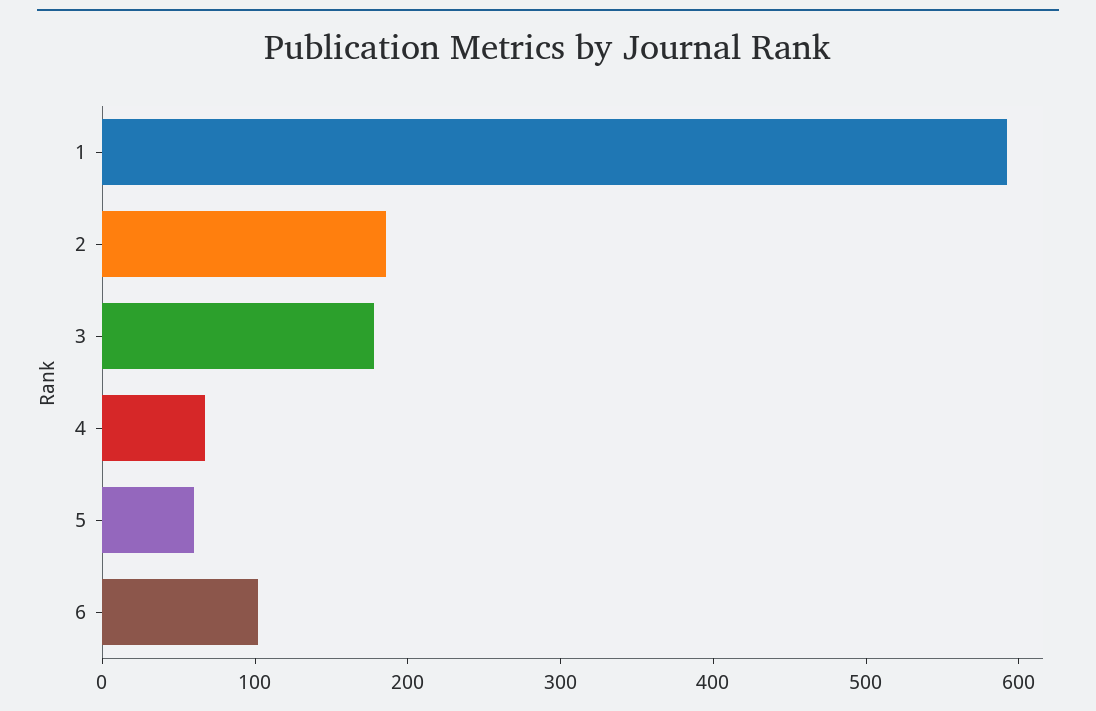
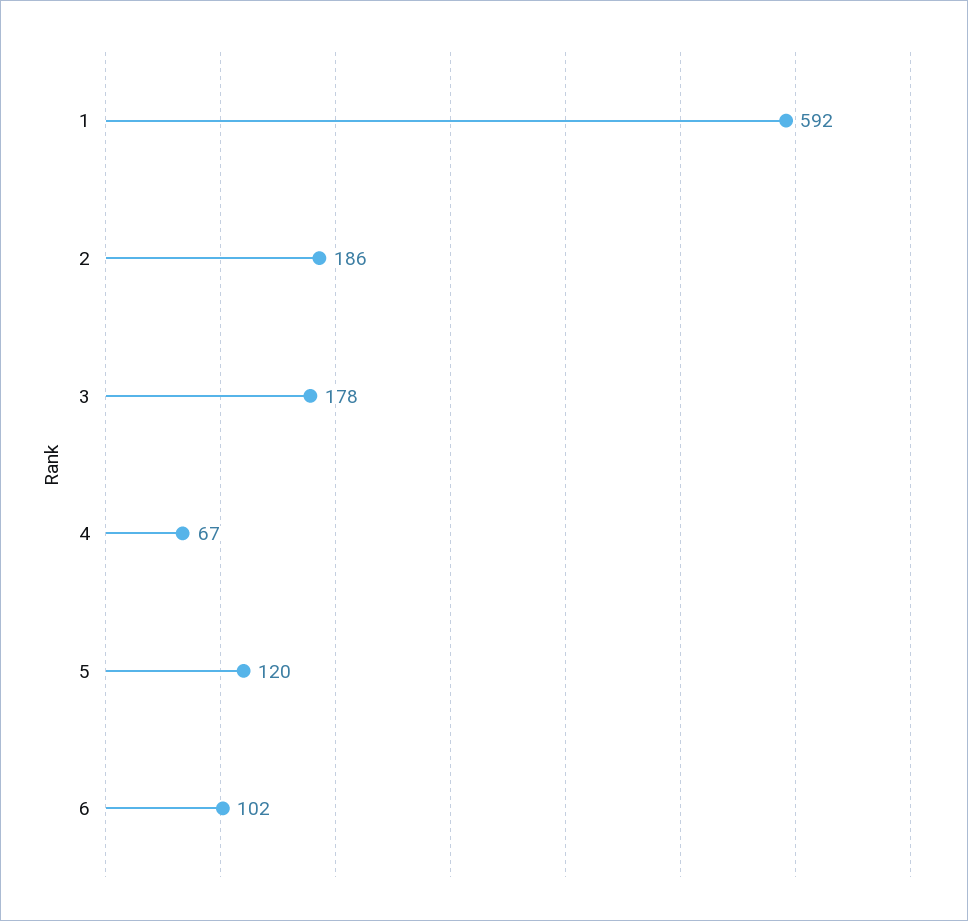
  {
    "1": 592,
    "2": 186,
    "3": 178,
    "4": 67,
-   "5": 60,
+   "5": 120,
    "6": 102
  }

